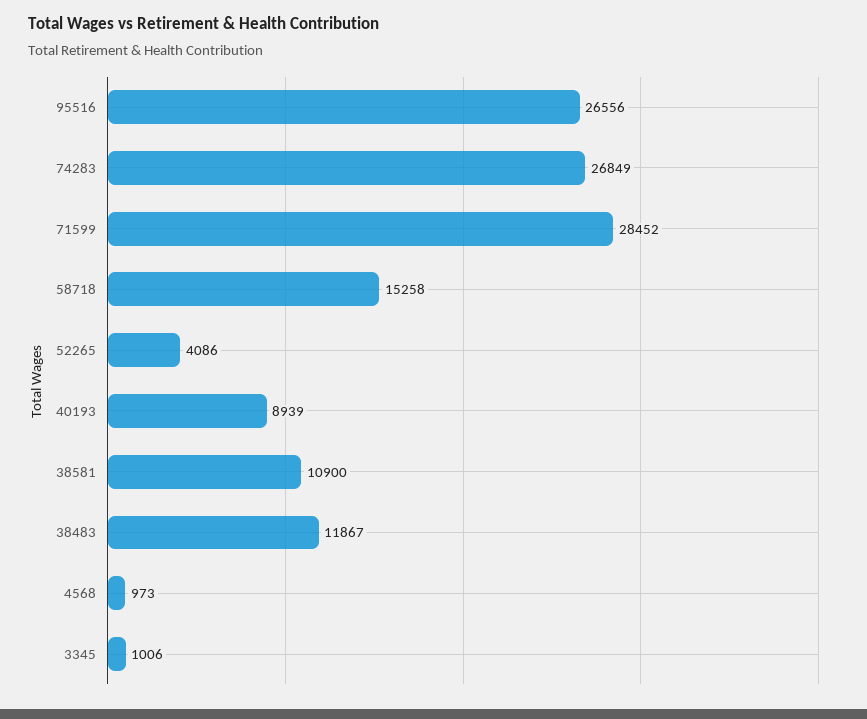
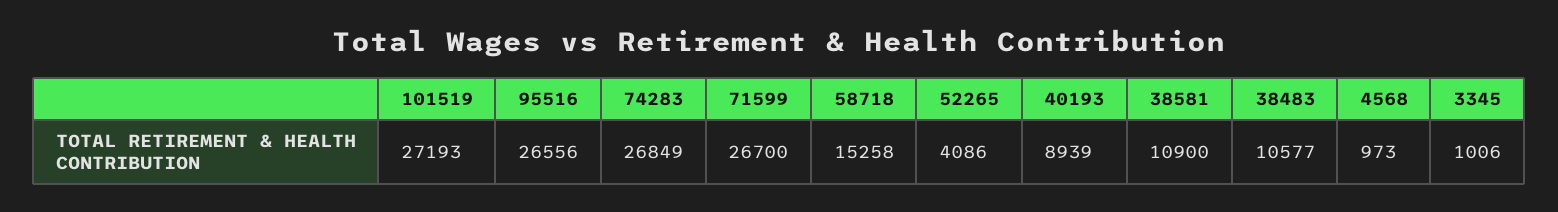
  {
    "95516": 26556,
    "74283": 26849,
-   "71599": 28452,
+   "71599": 26700,
    "58718": 15258,
    "52265": 4086,
    "40193": 8939,
    "38581": 10900,
-   "38483": 11867,
+   "38483": 10577,
    "4568": 973,
-   "3345": 1006
+   "3345": 1006,
+   "101519": 27193
  }

